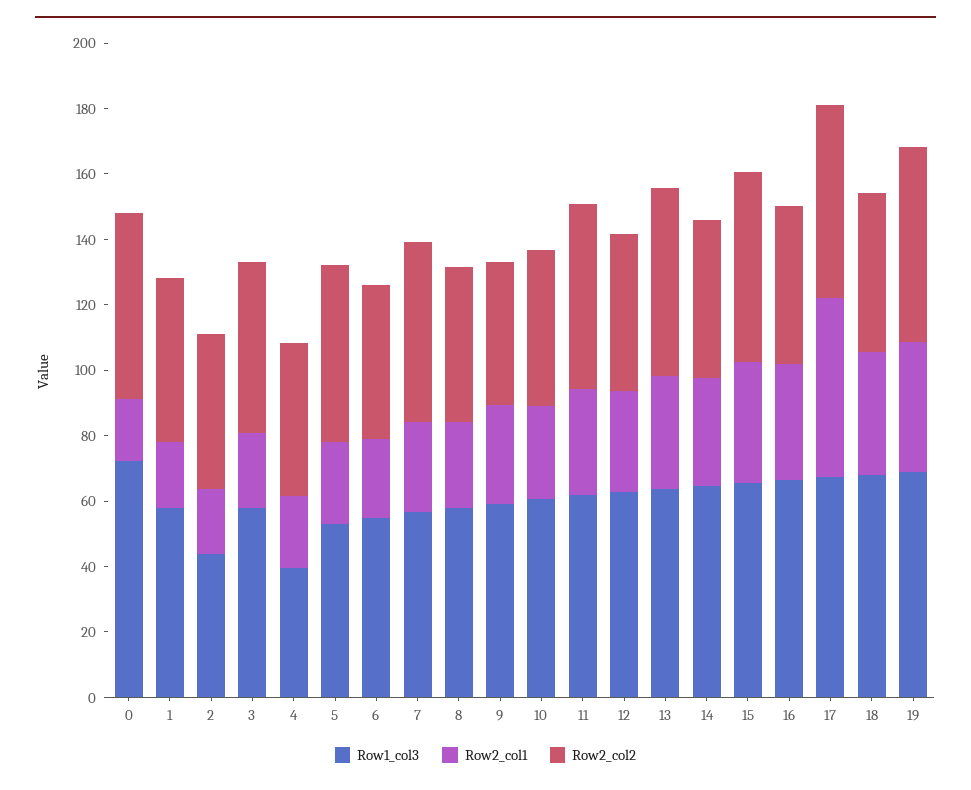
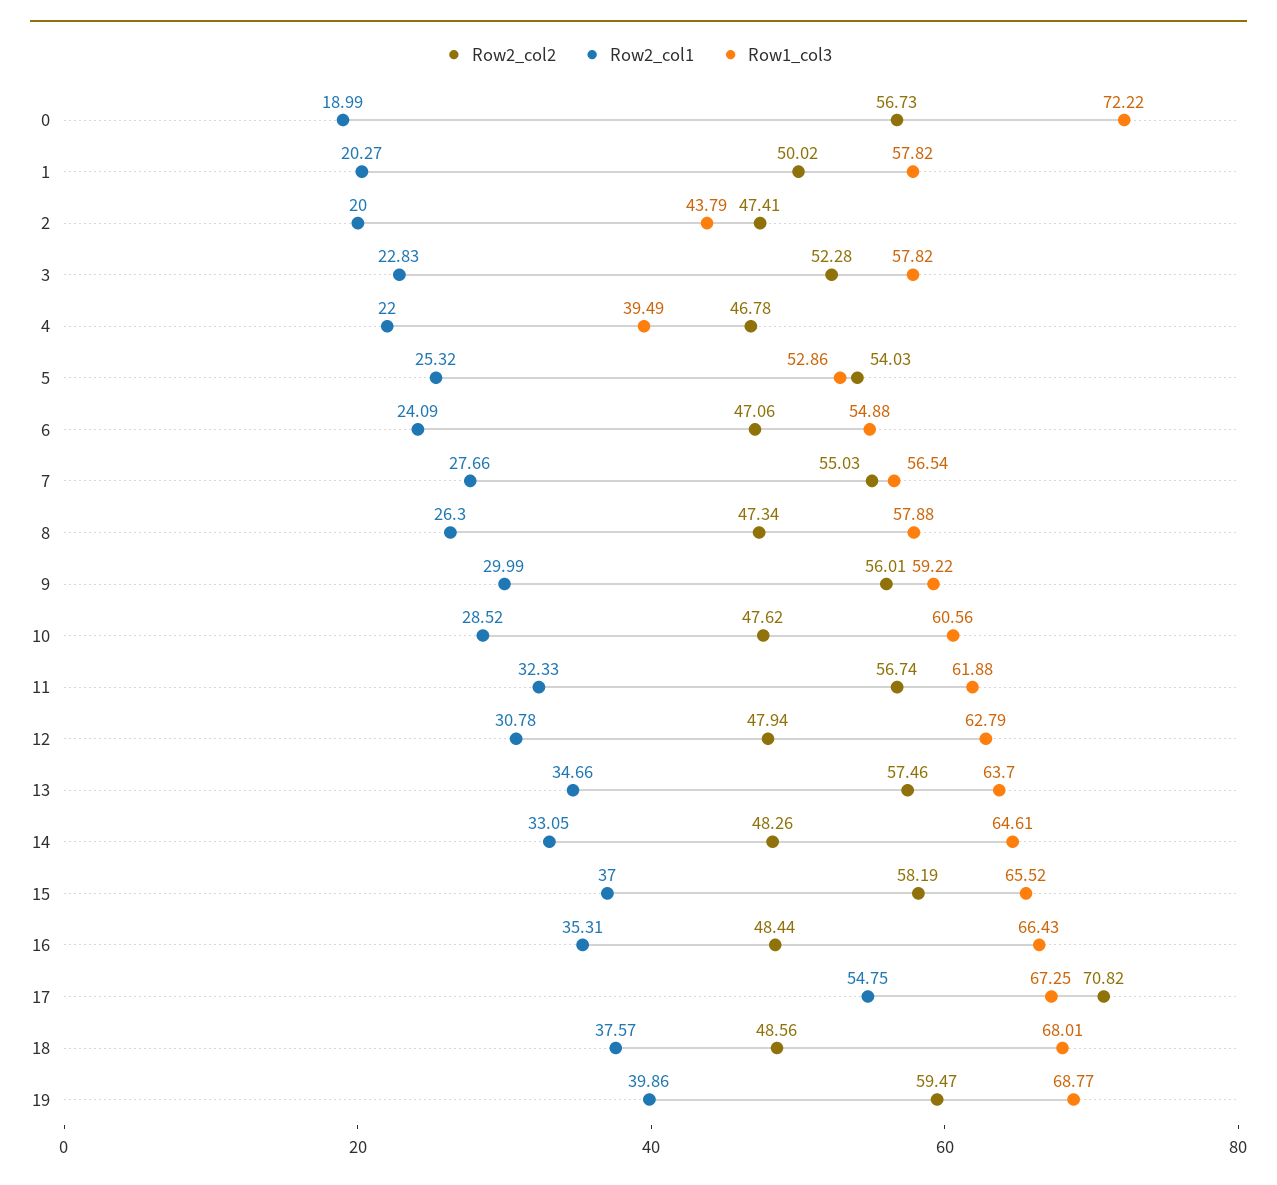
  {
    "Row1_col3": {
      "0": 72.22,
      "1": 57.82,
      "2": 43.79,
      "3": 57.82,
      "4": 39.49,
      "5": 52.86,
      "6": 54.88,
      "7": 56.54,
      "8": 57.88,
      "9": 59.22,
      "10": 60.56,
      "11": 61.88,
      "12": 62.79,
      "13": 63.7,
      "14": 64.61,
      "15": 65.52,
      "16": 66.43,
      "17": 67.25,
      "18": 68.01,
      "19": 68.77
    },
    "Row2_col1": {
      "0": 18.99,
      "1": 20.27,
      "2": 20,
      "3": 22.83,
      "4": 22,
      "5": 25.32,
      "6": 24.09,
      "7": 27.66,
      "8": 26.3,
      "9": 29.99,
      "10": 28.52,
      "11": 32.33,
      "12": 30.78,
      "13": 34.66,
      "14": 33.05,
      "15": 37,
      "16": 35.31,
      "17": 54.75,
      "18": 37.57,
      "19": 39.86
    },
    "Row2_col2": {
      "0": 56.73,
      "1": 50.02,
      "2": 47.41,
      "3": 52.28,
      "4": 46.78,
      "5": 54.03,
      "6": 47.06,
      "7": 55.03,
      "8": 47.34,
-     "9": 45,
+     "9": 56.01,
      "10": 47.62,
      "11": 56.74,
      "12": 47.94,
      "13": 57.46,
      "14": 48.26,
      "15": 58.19,
      "16": 48.44,
-     "17": 60,
+     "17": 70.82,
      "18": 48.56,
      "19": 59.47
    }
  }

